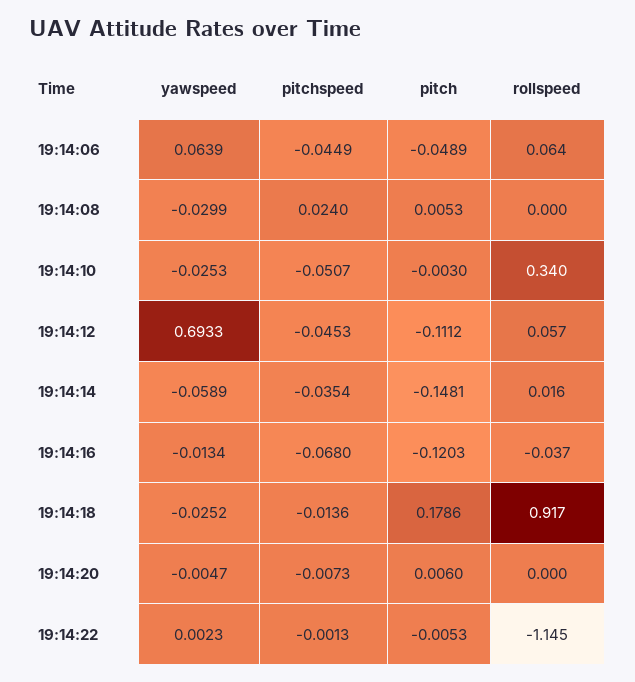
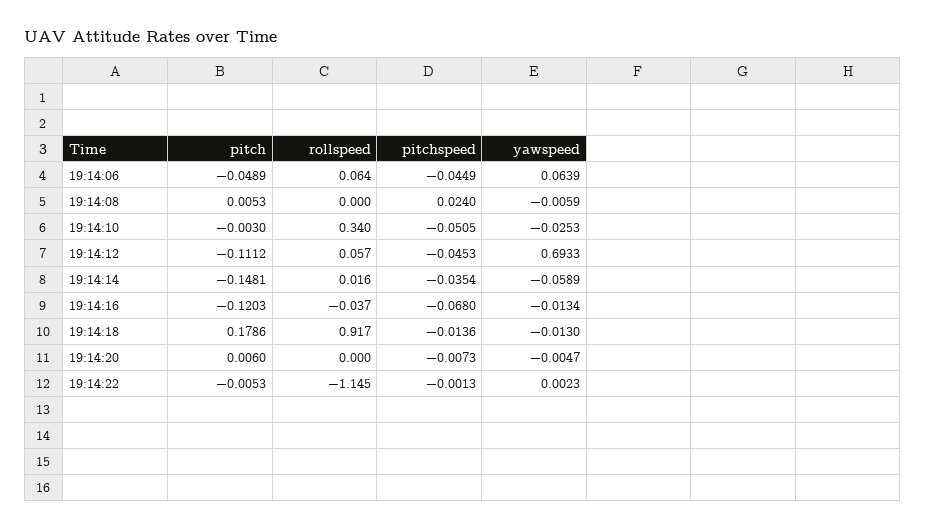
  {
    "yawspeed": {
      "19:14:06": 0.0639,
-     "19:14:08": -0.0299,
+     "19:14:08": -0.0059,
      "19:14:10": -0.0253,
      "19:14:12": 0.6933,
      "19:14:14": -0.0589,
      "19:14:16": -0.0134,
-     "19:14:18": -0.0252,
+     "19:14:18": -0.013,
      "19:14:20": -0.0047,
      "19:14:22": 0.0023
    },
    "pitchspeed": {
      "19:14:06": -0.0449,
      "19:14:08": 0.024,
-     "19:14:10": -0.0507,
+     "19:14:10": -0.0505,
      "19:14:12": -0.0453,
      "19:14:14": -0.0354,
      "19:14:16": -0.068,
      "19:14:18": -0.0136,
      "19:14:20": -0.0073,
      "19:14:22": -0.0013
    },
    "pitch": {
      "19:14:06": -0.0489,
      "19:14:08": 0.0053,
      "19:14:10": -0.003,
      "19:14:12": -0.1112,
      "19:14:14": -0.1481,
      "19:14:16": -0.1203,
      "19:14:18": 0.1786,
      "19:14:20": 0.006,
      "19:14:22": -0.0053
    },
    "rollspeed": {
      "19:14:06": 0.064,
      "19:14:08": 0,
      "19:14:10": 0.34,
      "19:14:12": 0.057,
      "19:14:14": 0.016,
      "19:14:16": -0.037,
      "19:14:18": 0.917,
      "19:14:20": 0,
      "19:14:22": -1.145
    }
  }

